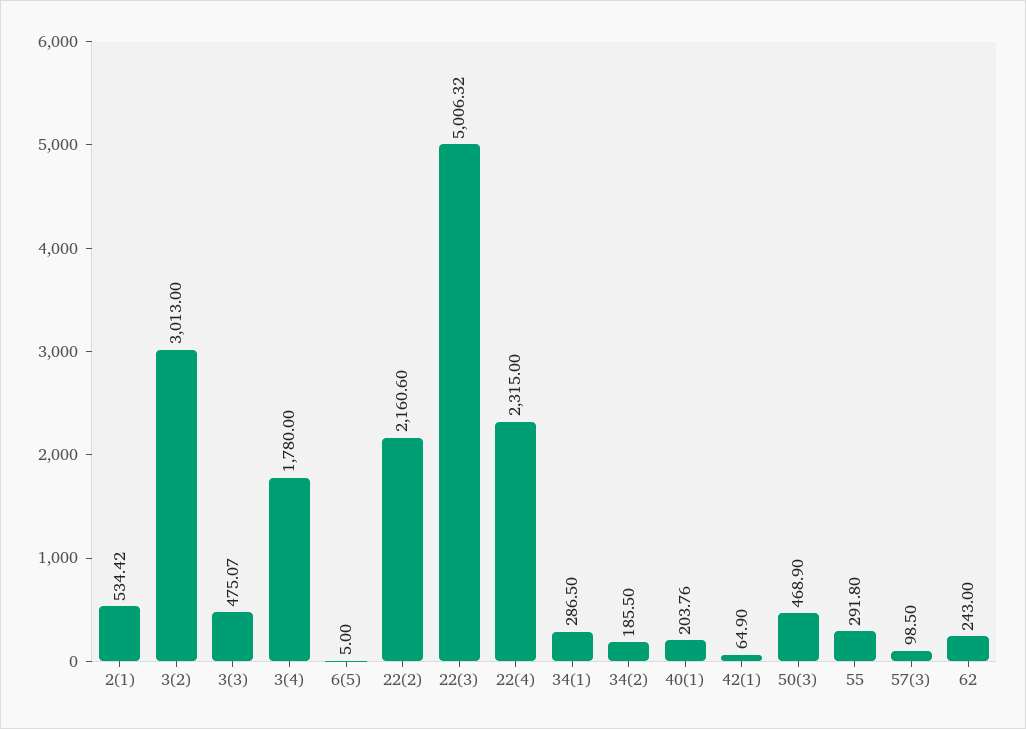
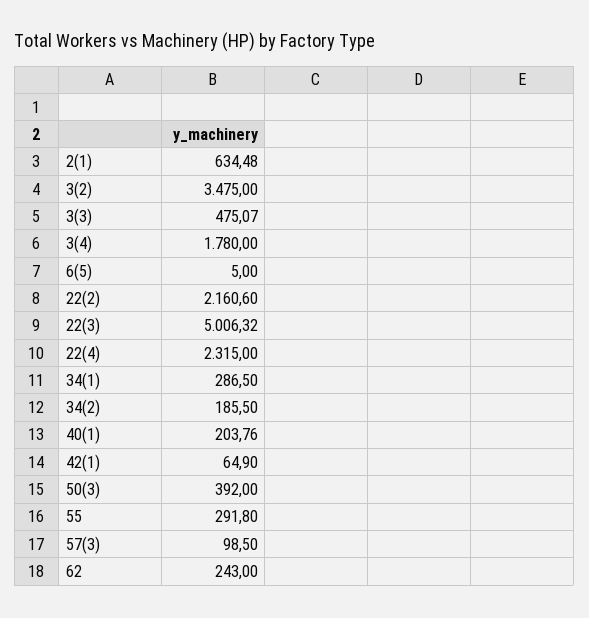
  {
-   "2(1)": 534.42,
+   "2(1)": 634.48,
-   "3(2)": 3013,
+   "3(2)": 3475,
    "3(3)": 475.07,
    "3(4)": 1780,
    "6(5)": 5,
    "22(2)": 2160.6,
    "22(3)": 5006.32,
    "22(4)": 2315,
    "34(1)": 286.5,
    "34(2)": 185.5,
    "40(1)": 203.76,
    "42(1)": 64.9,
-   "50(3)": 468.9,
+   "50(3)": 392,
    "55": 291.8,
    "57(3)": 98.5,
    "62": 243
  }

